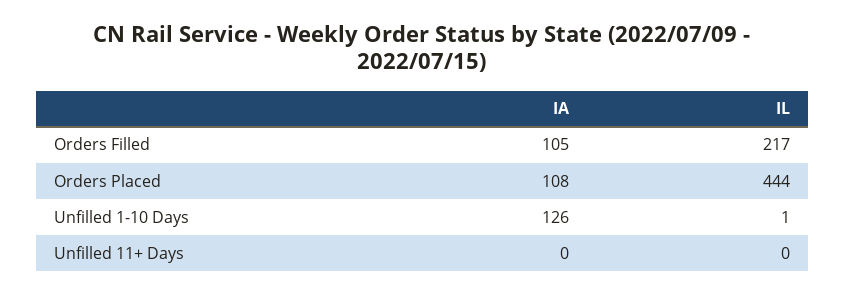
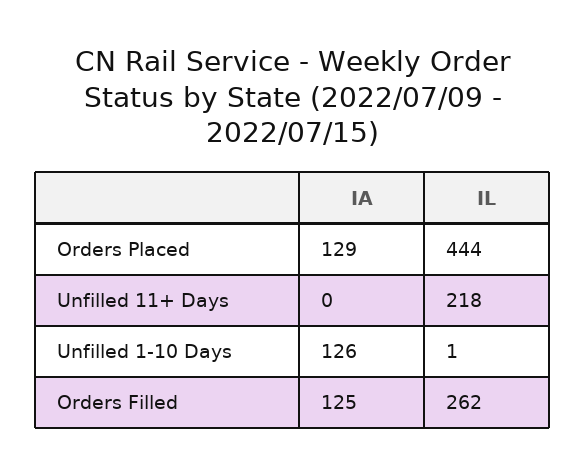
  {
    "IA": {
-     "Orders Filled": 105,
+     "Orders Filled": 125,
-     "Orders Placed": 108,
+     "Orders Placed": 129,
      "Unfilled 1-10 Days": 126,
      "Unfilled 11+ Days": 0
    },
    "IL": {
-     "Orders Filled": 217,
+     "Orders Filled": 262,
      "Orders Placed": 444,
      "Unfilled 1-10 Days": 1,
-     "Unfilled 11+ Days": 0
+     "Unfilled 11+ Days": 218
    }
  }

